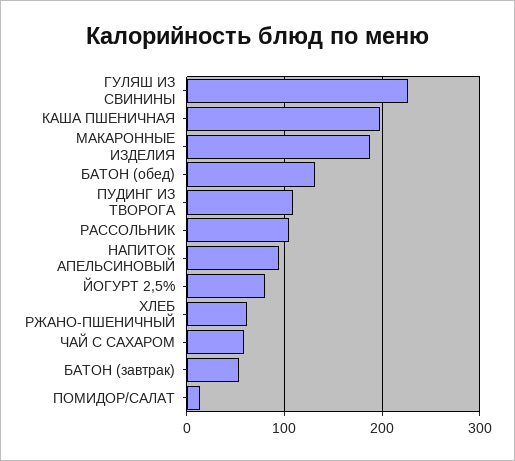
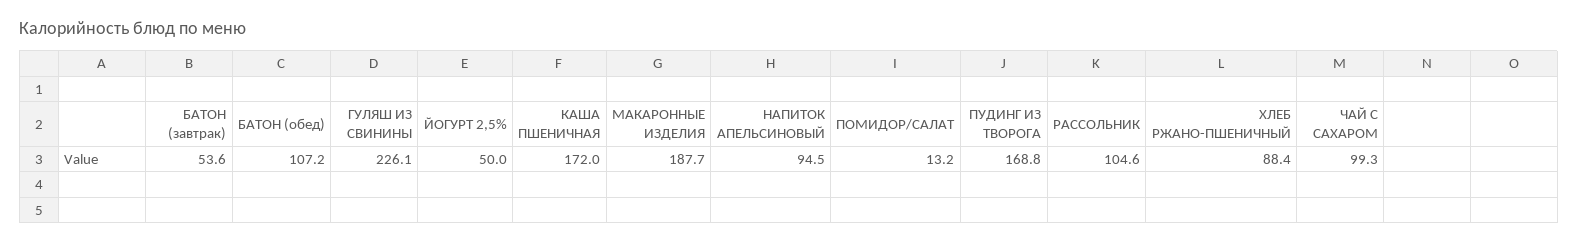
  {
    "ГУЛЯШ ИЗ СВИНИНЫ": 226.1,
-   "КАША ПШЕНИЧНАЯ": 200,
+   "КАША ПШЕНИЧНАЯ": 172,
    "МАКАРОННЫЕ ИЗДЕЛИЯ": 187.7,
-   "БАТОН (обед)": 130,
+   "БАТОН (обед)": 107.2,
-   "ПУДИНГ ИЗ ТВОРОГА": 110,
+   "ПУДИНГ ИЗ ТВОРОГА": 168.8,
    "РАССОЛЬНИК": 104.6,
    "НАПИТОК АПЕЛЬСИНОВЫЙ": 94.5,
-   "ЙОГУРТ 2,5%": 80,
+   "ЙОГУРТ 2,5%": 50,
-   "ХЛЕБ РЖАНО-ПШЕНИЧНЫЙ": 60,
+   "ХЛЕБ РЖАНО-ПШЕНИЧНЫЙ": 88.4,
-   "ЧАЙ С САХАРОМ": 60,
+   "ЧАЙ С САХАРОМ": 99.3,
    "БАТОН (завтрак)": 53.6,
    "ПОМИДОР/САЛАТ": 13.2
  }

